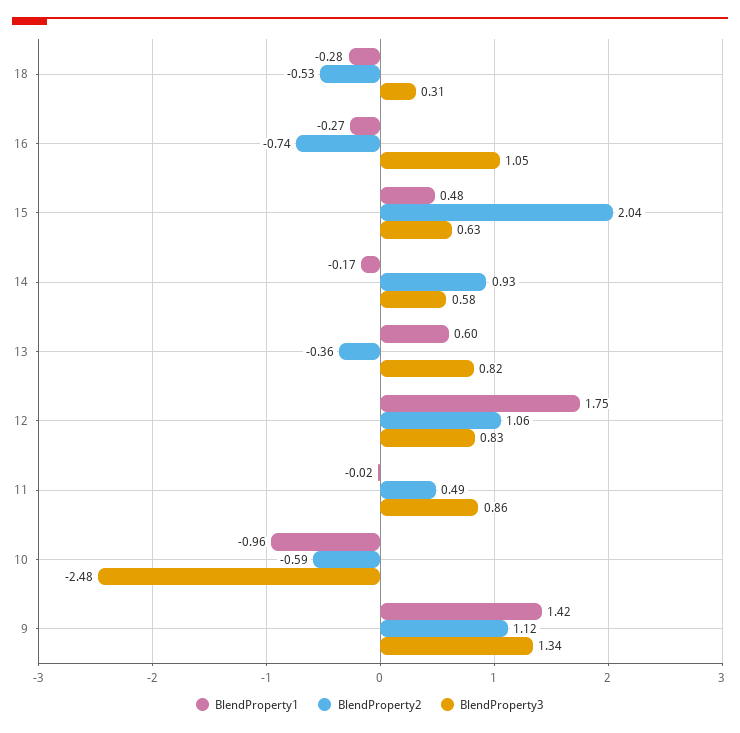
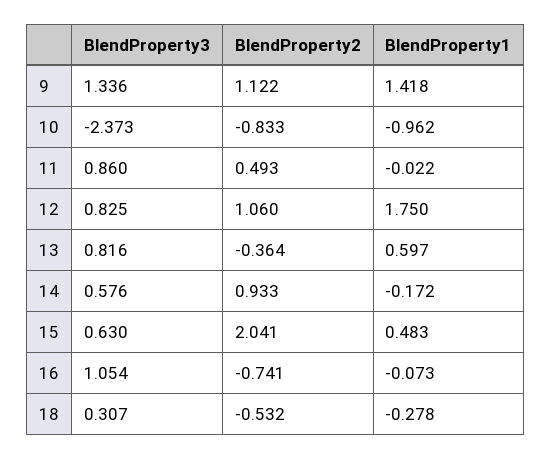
  {
    "BlendProperty1": {
      "18": -0.278,
-     "16": -0.27,
+     "16": -0.073,
      "15": 0.483,
      "14": -0.172,
      "13": 0.597,
      "12": 1.75,
      "11": -0.022,
      "10": -0.962,
      "9": 1.418
    },
    "BlendProperty2": {
      "18": -0.532,
      "16": -0.741,
      "15": 2.041,
      "14": 0.933,
      "13": -0.364,
      "12": 1.06,
      "11": 0.493,
-     "10": -0.59,
+     "10": -0.833,
      "9": 1.122
    },
    "BlendProperty3": {
      "18": 0.307,
      "16": 1.054,
      "15": 0.63,
      "14": 0.576,
      "13": 0.816,
      "12": 0.825,
      "11": 0.86,
-     "10": -2.48,
+     "10": -2.373,
      "9": 1.336
    }
  }

